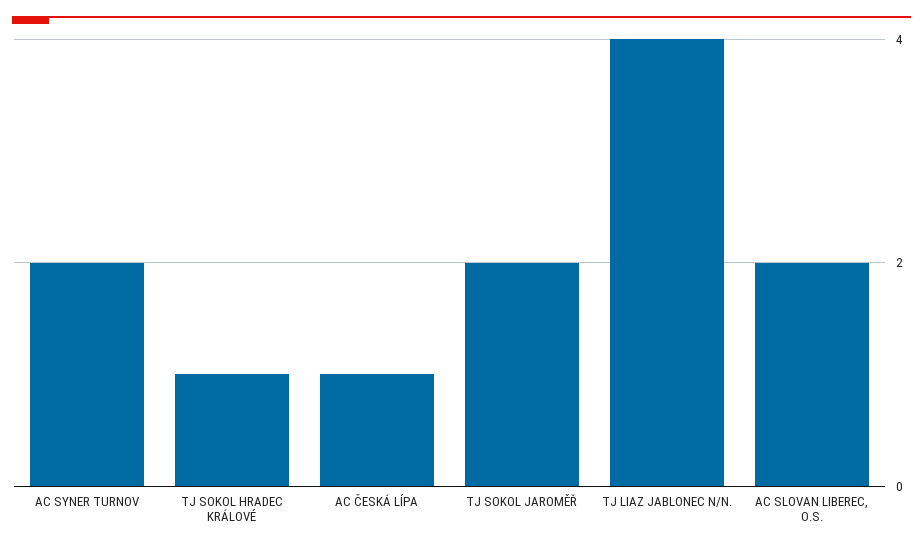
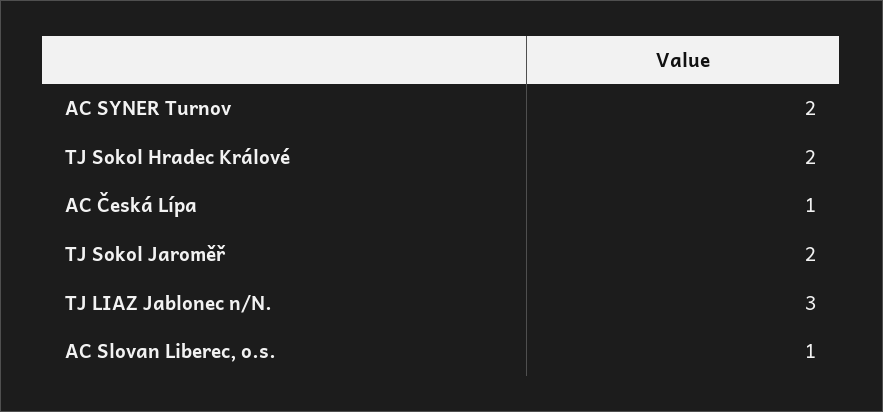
  {
    "AC SYNER TURNOV": 2,
-   "TJ SOKOL HRADEC KRÁLOVÉ": 1,
+   "TJ SOKOL HRADEC KRÁLOVÉ": 2,
    "AC ČESKÁ LÍPA": 1,
    "TJ SOKOL JAROMĚŘ": 2,
-   "TJ LIAZ JABLONEC N/N.": 4,
+   "TJ LIAZ JABLONEC N/N.": 3,
-   "AC SLOVAN LIBEREC, O.S.": 2
+   "AC SLOVAN LIBEREC, O.S.": 1
  }

